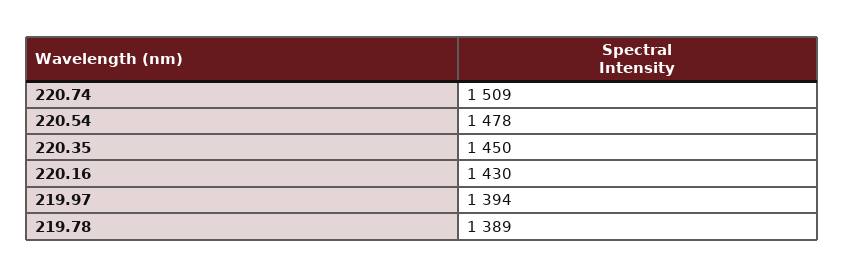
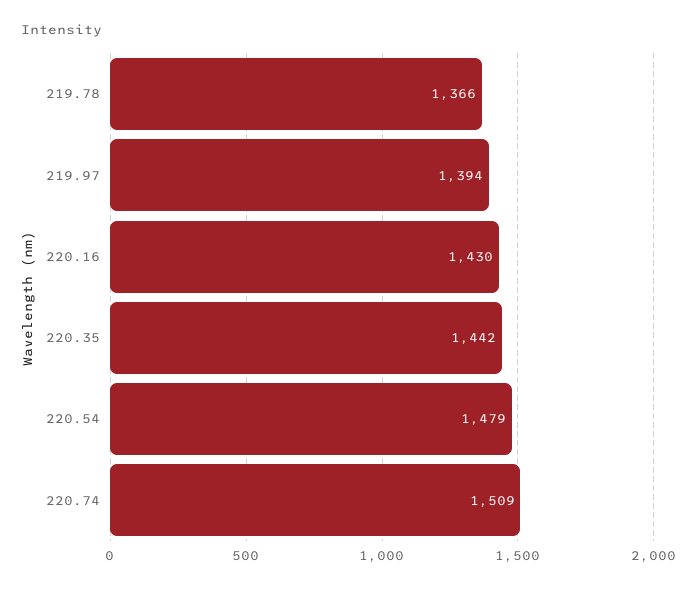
  {
    "220.74": 1509,
-   "220.54": 1478,
+   "220.54": 1479,
-   "220.35": 1450,
+   "220.35": 1442,
    "220.16": 1430,
    "219.97": 1394,
-   "219.78": 1389
+   "219.78": 1366
  }

